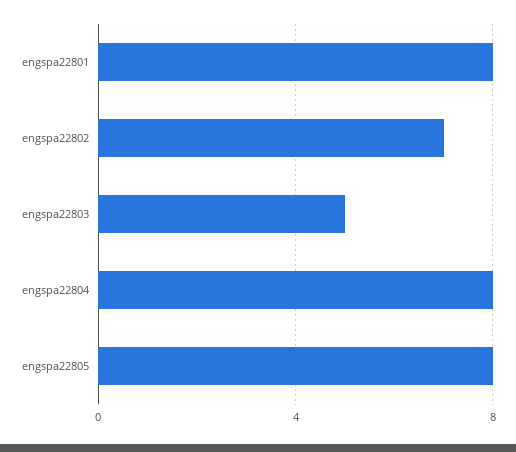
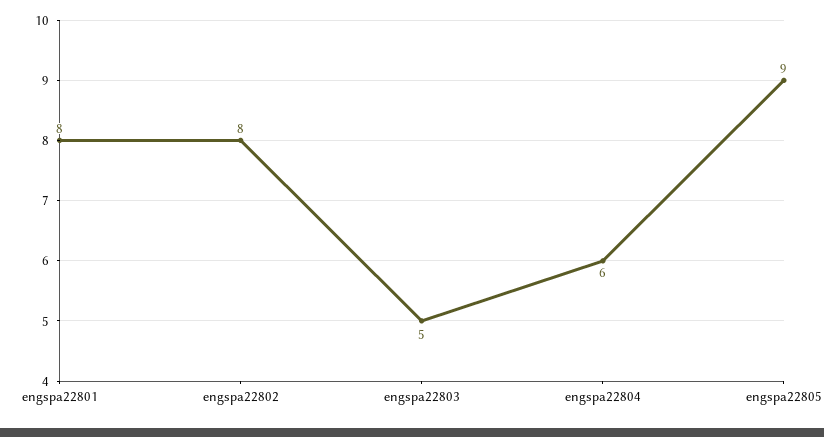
  {
    "engspa22801": 8,
-   "engspa22802": 7,
+   "engspa22802": 8,
    "engspa22803": 5,
-   "engspa22804": 8,
+   "engspa22804": 6,
-   "engspa22805": 8
+   "engspa22805": 9
  }

